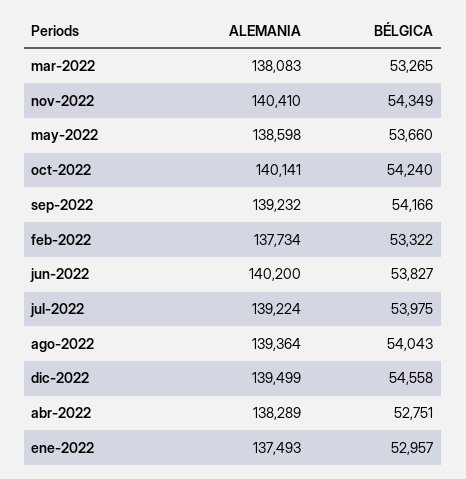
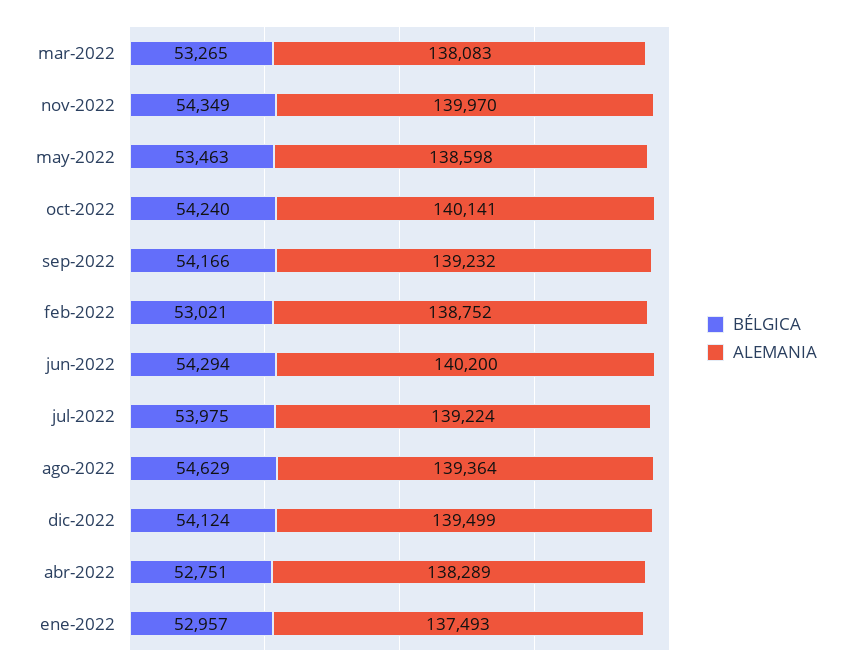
  {
    "ALEMANIA": {
      "mar-2022": 138083,
-     "nov-2022": 140410,
+     "nov-2022": 139970,
      "may-2022": 138598,
      "oct-2022": 140141,
      "sep-2022": 139232,
-     "feb-2022": 137734,
+     "feb-2022": 138752,
      "jun-2022": 140200,
      "jul-2022": 139224,
      "ago-2022": 139364,
      "dic-2022": 139499,
      "abr-2022": 138289,
      "ene-2022": 137493
    },
    "BÉLGICA": {
      "mar-2022": 53265,
      "nov-2022": 54349,
-     "may-2022": 53660,
+     "may-2022": 53463,
      "oct-2022": 54240,
      "sep-2022": 54166,
-     "feb-2022": 53322,
+     "feb-2022": 53021,
-     "jun-2022": 53827,
+     "jun-2022": 54294,
      "jul-2022": 53975,
-     "ago-2022": 54043,
+     "ago-2022": 54629,
-     "dic-2022": 54558,
+     "dic-2022": 54124,
      "abr-2022": 52751,
      "ene-2022": 52957
    }
  }

